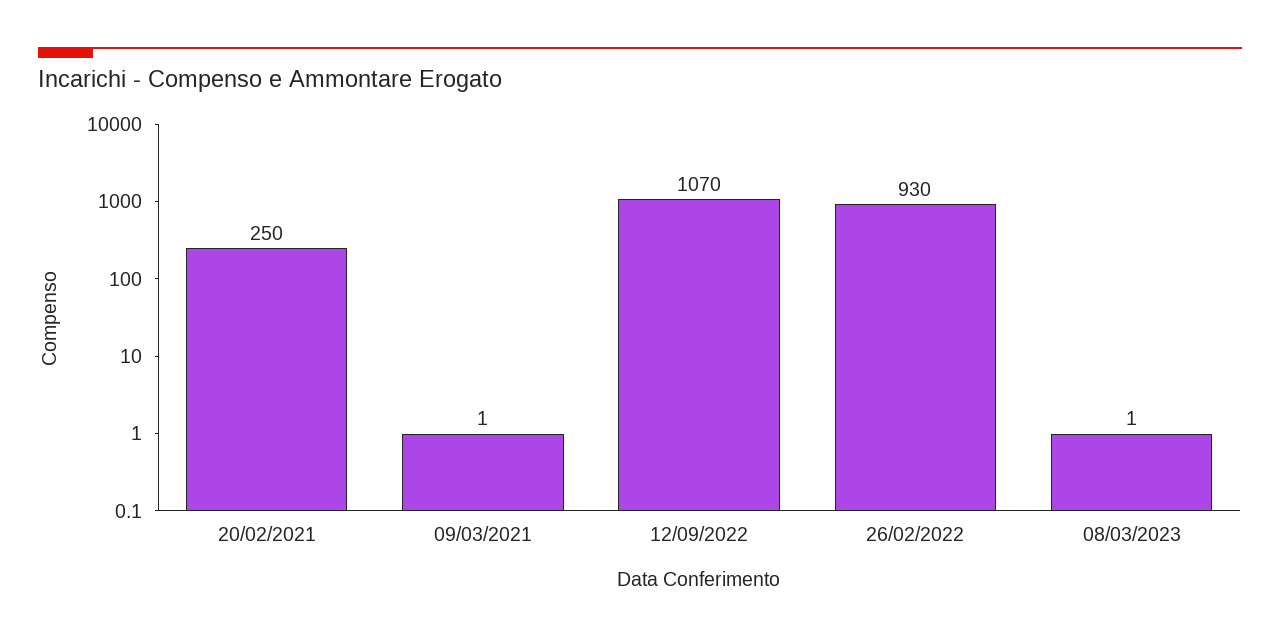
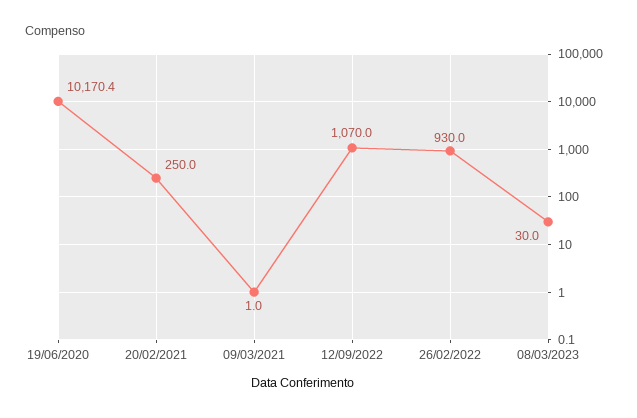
  {
    "20/02/2021": 250,
    "09/03/2021": 1,
    "12/09/2022": 1070,
    "26/02/2022": 930,
-   "08/03/2023": 1
+   "08/03/2023": 30,
+   "19/06/2020": 10170.4
  }

